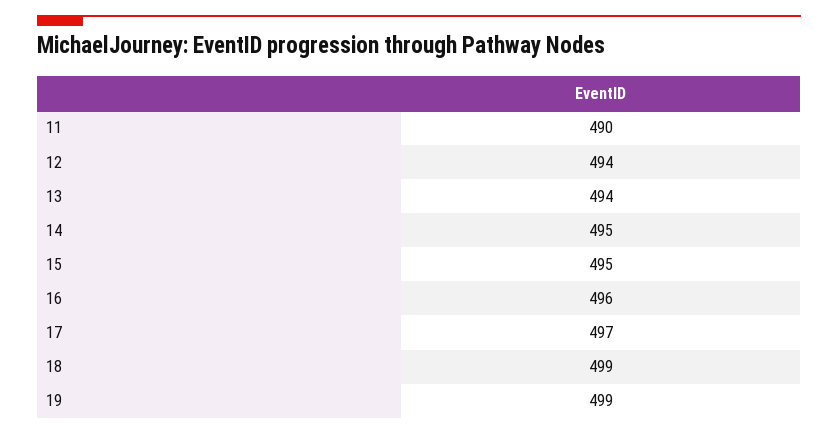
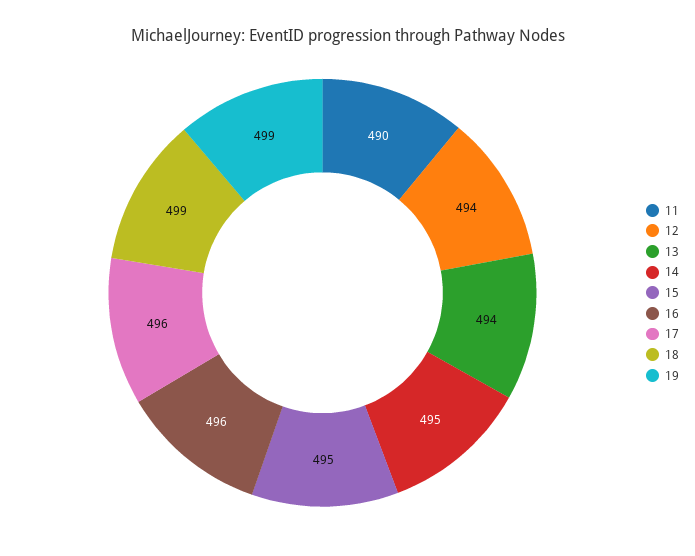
  {
    "11": 490,
    "12": 494,
    "13": 494,
    "14": 495,
    "15": 495,
    "16": 496,
-   "17": 497,
+   "17": 496,
    "18": 499,
    "19": 499
  }

